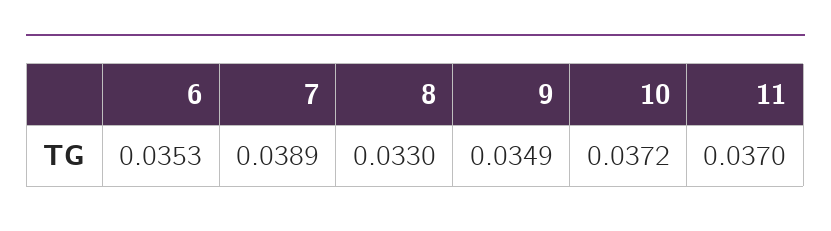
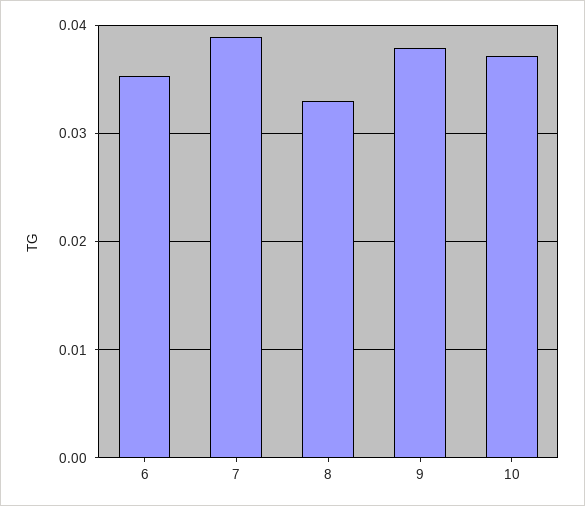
  {
    "6": 0.0353,
    "7": 0.0389,
    "8": 0.033,
-   "9": 0.0349,
+   "9": 0.038,
-   "10": 0.0372,
+   "10": 0.0372
-   "11": 0.037
  }

